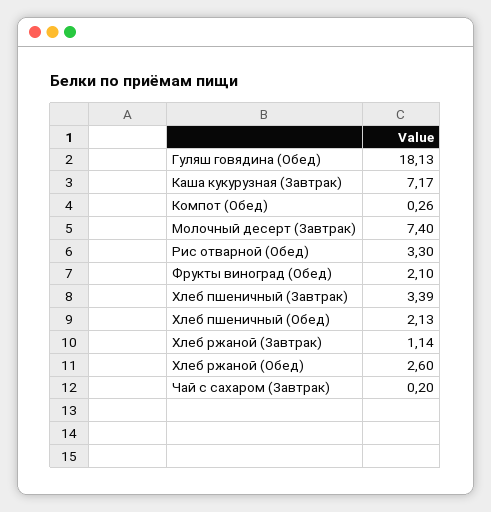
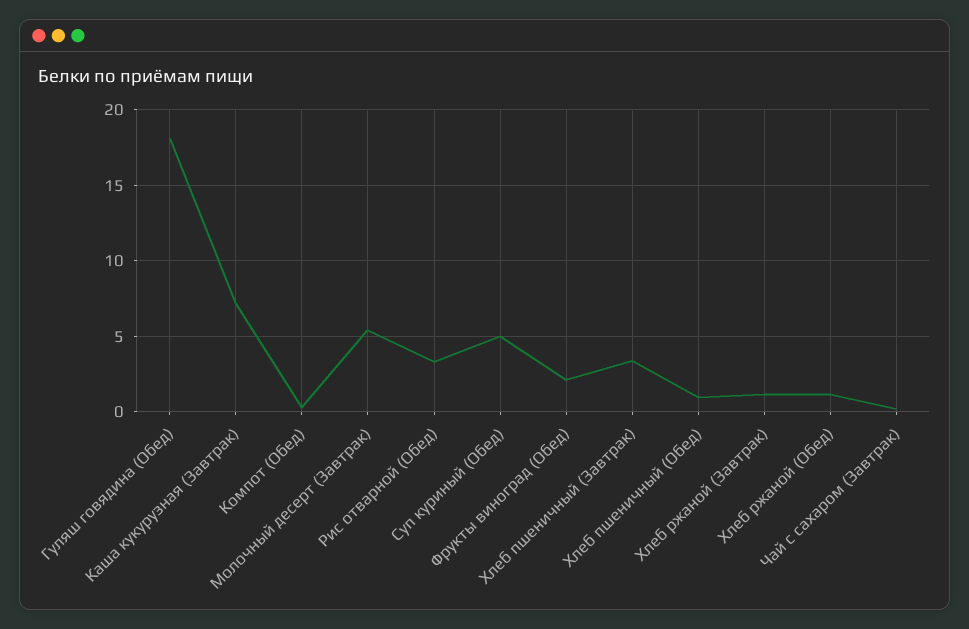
  {
    "Гуляш говядина (Обед)": 18.13,
    "Каша кукурузная (Завтрак)": 7.17,
    "Компот (Обед)": 0.26,
-   "Молочный десерт (Завтрак)": 7.4,
+   "Молочный десерт (Завтрак)": 5.5,
    "Рис отварной (Обед)": 3.3,
    "Фрукты виноград (Обед)": 2.1,
    "Хлеб пшеничный (Завтрак)": 3.39,
-   "Хлеб пшеничный (Обед)": 2.13,
+   "Хлеб пшеничный (Обед)": 1,
    "Хлеб ржаной (Завтрак)": 1.14,
-   "Хлеб ржаной (Обед)": 2.6,
+   "Хлеб ржаной (Обед)": 1,
-   "Чай с сахаром (Завтрак)": 0.2
+   "Чай с сахаром (Завтрак)": 0.2,
+   "Суп куриный (Обед)": 5
  }

